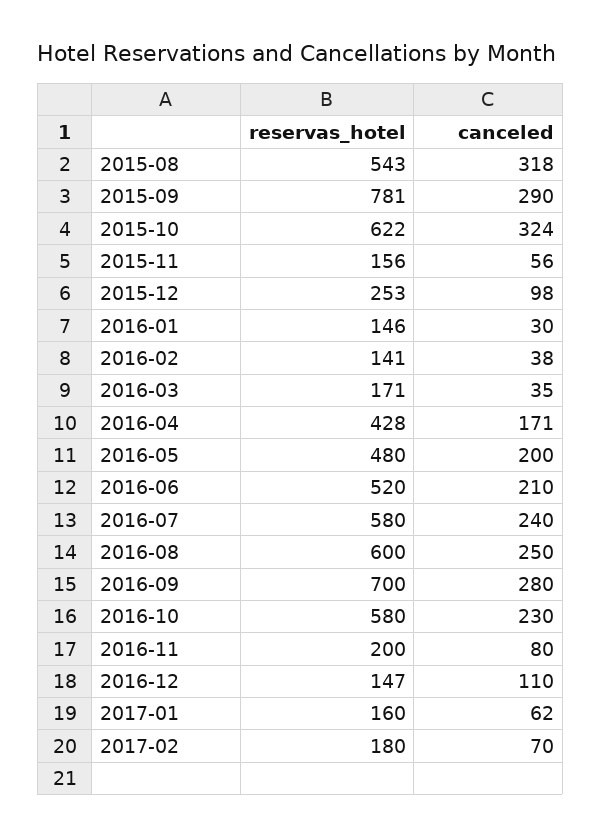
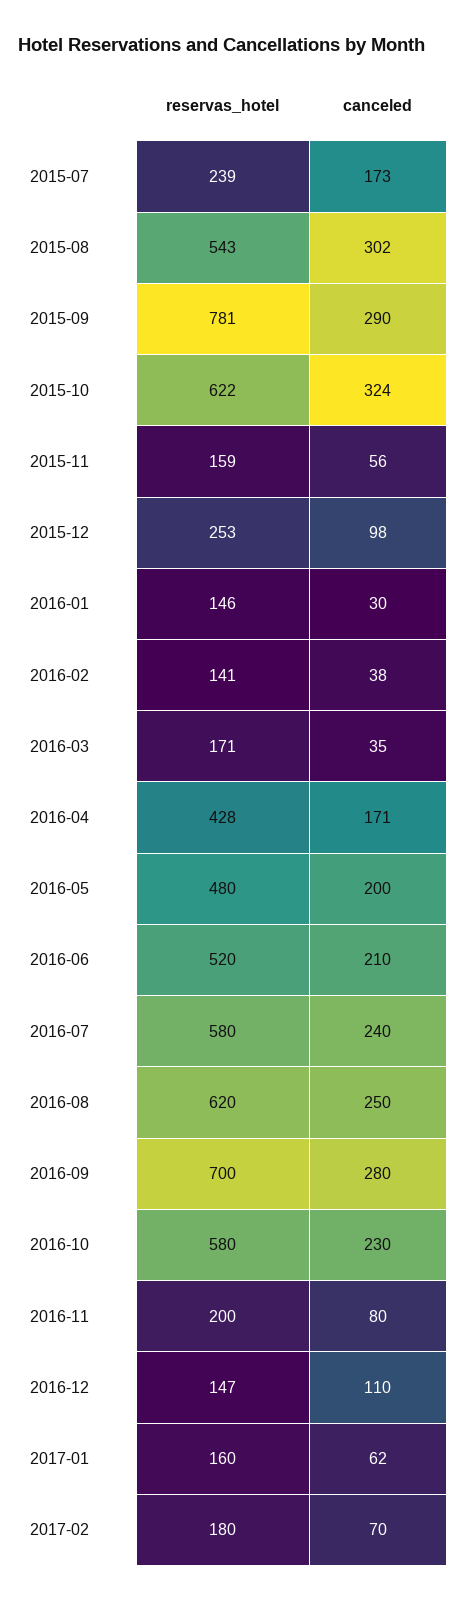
  {
    "reservas_hotel": {
      "2015-08": 543,
      "2015-09": 781,
      "2015-10": 622,
-     "2015-11": 156,
+     "2015-11": 159,
      "2015-12": 253,
      "2016-01": 146,
      "2016-02": 141,
      "2016-03": 171,
      "2016-04": 428,
      "2016-05": 480,
      "2016-06": 520,
      "2016-07": 580,
-     "2016-08": 600,
+     "2016-08": 620,
      "2016-09": 700,
      "2016-10": 580,
      "2016-11": 200,
      "2016-12": 147,
      "2017-01": 160,
-     "2017-02": 180
+     "2017-02": 180,
+     "2015-07": 239
    },
    "canceled": {
-     "2015-08": 318,
+     "2015-08": 302,
      "2015-09": 290,
      "2015-10": 324,
      "2015-11": 56,
      "2015-12": 98,
      "2016-01": 30,
      "2016-02": 38,
      "2016-03": 35,
      "2016-04": 171,
      "2016-05": 200,
      "2016-06": 210,
      "2016-07": 240,
      "2016-08": 250,
      "2016-09": 280,
      "2016-10": 230,
      "2016-11": 80,
      "2016-12": 110,
      "2017-01": 62,
-     "2017-02": 70
+     "2017-02": 70,
+     "2015-07": 173
    }
  }

